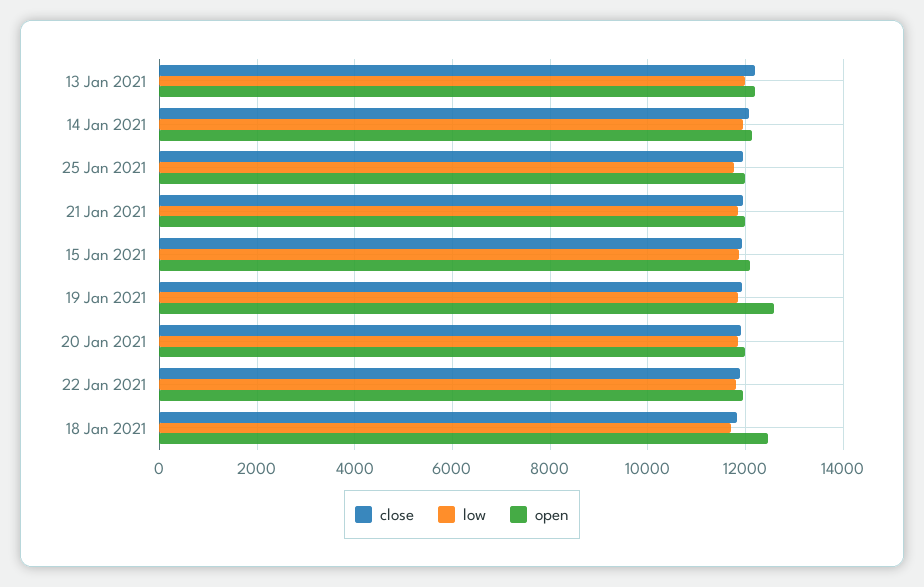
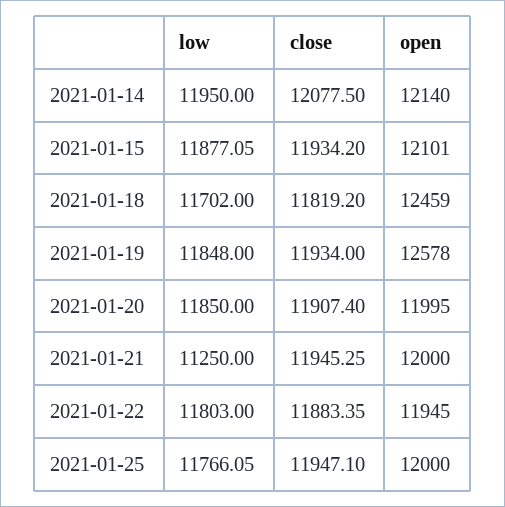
  {
    "close": {
-     "13 Jan 2021": 12200,
      "14 Jan 2021": 12077.5,
      "25 Jan 2021": 11947.1,
      "21 Jan 2021": 11945.25,
      "15 Jan 2021": 11934.2,
      "19 Jan 2021": 11934,
      "20 Jan 2021": 11907.4,
      "22 Jan 2021": 11883.35,
      "18 Jan 2021": 11819.2
    },
    "low": {
-     "13 Jan 2021": 12000,
      "14 Jan 2021": 11950,
      "25 Jan 2021": 11766.05,
-     "21 Jan 2021": 11800,
+     "21 Jan 2021": 11250,
      "15 Jan 2021": 11877.05,
      "19 Jan 2021": 11848,
      "20 Jan 2021": 11850,
      "22 Jan 2021": 11803,
      "18 Jan 2021": 11702
    },
    "open": {
-     "13 Jan 2021": 12200,
      "14 Jan 2021": 12140,
      "25 Jan 2021": 12000,
      "21 Jan 2021": 12000,
      "15 Jan 2021": 12101,
      "19 Jan 2021": 12578,
      "20 Jan 2021": 11995,
      "22 Jan 2021": 11945,
      "18 Jan 2021": 12459
    }
  }

